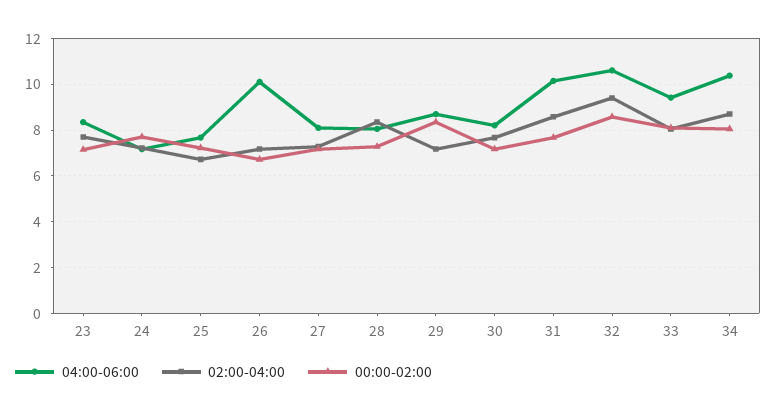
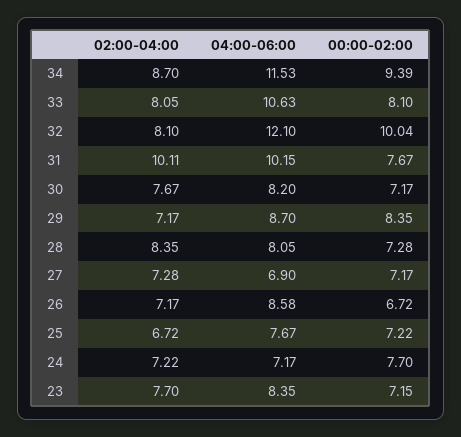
  {
    "04:00-06:00": {
      "23": 8.35,
      "24": 7.17,
      "25": 7.67,
-     "26": 10,
+     "26": 8.58,
-     "27": 8,
+     "27": 6.9,
      "28": 8.05,
      "29": 8.7,
      "30": 8.2,
      "31": 10.15,
-     "32": 10.5,
+     "32": 12.1,
-     "33": 9.5,
+     "33": 10.63,
-     "34": 10.5
+     "34": 11.53
    },
    "02:00-04:00": {
      "23": 7.7,
      "24": 7.22,
      "25": 6.72,
      "26": 7.17,
      "27": 7.28,
      "28": 8.35,
      "29": 7.17,
      "30": 7.67,
-     "31": 8.5,
+     "31": 10.11,
-     "32": 9.5,
+     "32": 8.1,
      "33": 8.05,
      "34": 8.7
    },
    "00:00-02:00": {
      "23": 7.15,
      "24": 7.7,
      "25": 7.22,
      "26": 6.72,
      "27": 7.17,
      "28": 7.28,
      "29": 8.35,
      "30": 7.17,
      "31": 7.67,
-     "32": 8.5,
+     "32": 10.04,
      "33": 8.1,
-     "34": 8
+     "34": 9.39
    }
  }

